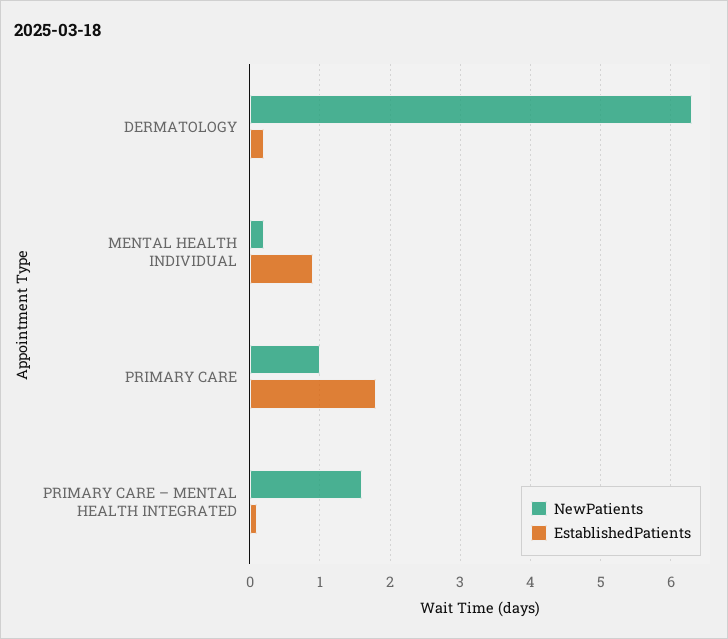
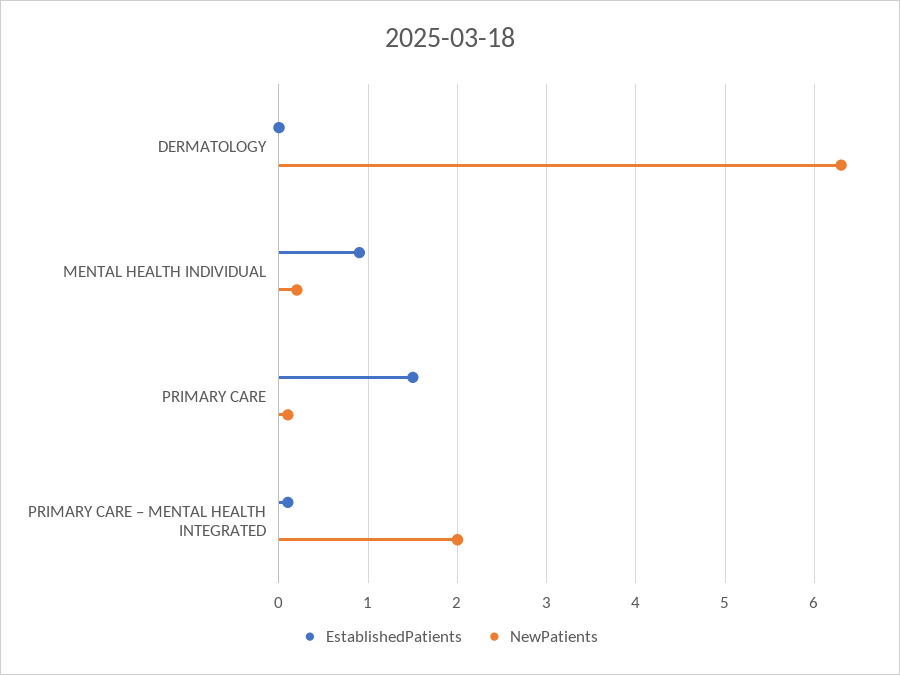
  {
    "NewPatients": {
      "DERMATOLOGY": 6.3,
      "MENTAL HEALTH INDIVIDUAL": 0.2,
-     "PRIMARY CARE": 1,
+     "PRIMARY CARE": 0.1,
-     "PRIMARY CARE – MENTAL HEALTH INTEGRATED": 1.6
+     "PRIMARY CARE – MENTAL HEALTH INTEGRATED": 2
    },
    "EstablishedPatients": {
-     "DERMATOLOGY": 0.2,
+     "DERMATOLOGY": 0,
      "MENTAL HEALTH INDIVIDUAL": 0.9,
-     "PRIMARY CARE": 1.8,
+     "PRIMARY CARE": 1.5,
      "PRIMARY CARE – MENTAL HEALTH INTEGRATED": 0.1
    }
  }

